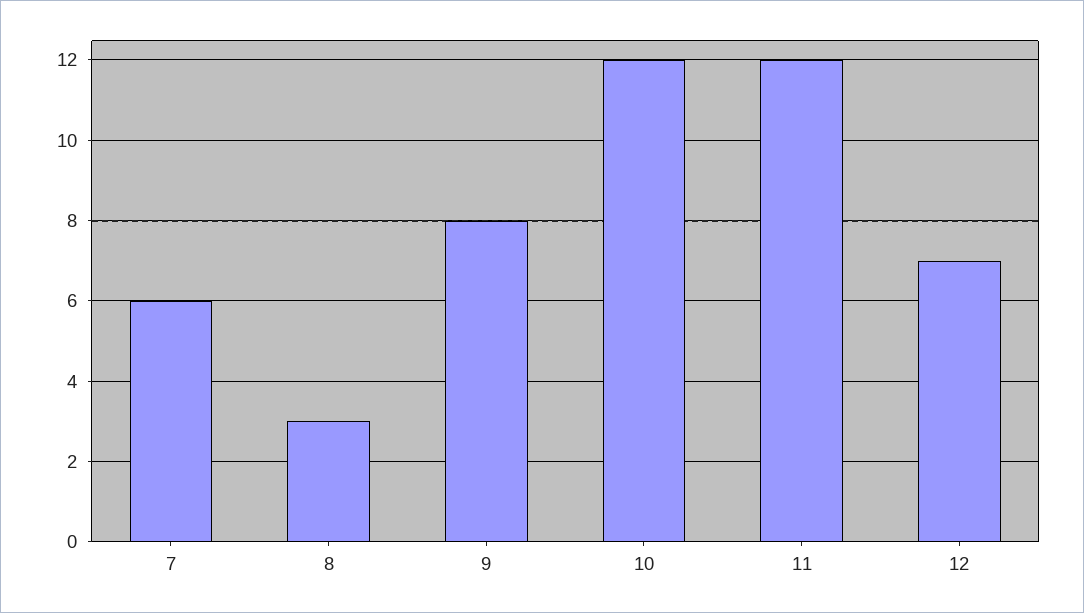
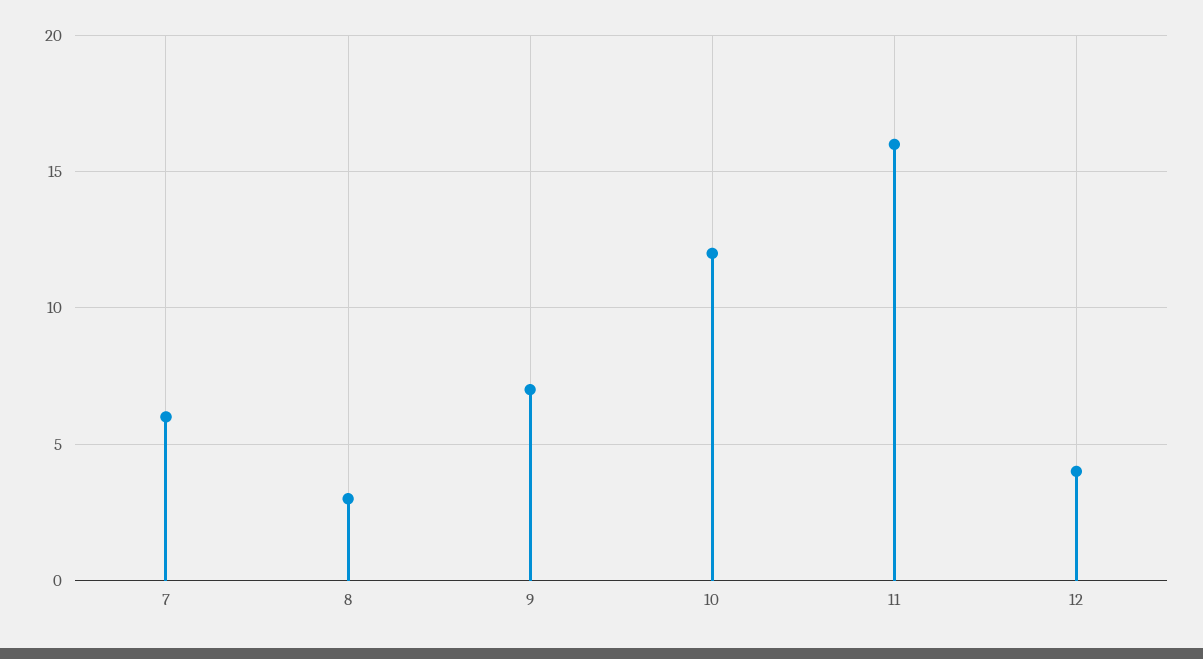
  {
    "7": 6,
    "8": 3,
-   "9": 8,
+   "9": 7,
    "10": 12,
-   "11": 12,
+   "11": 16,
-   "12": 7
+   "12": 4
  }

